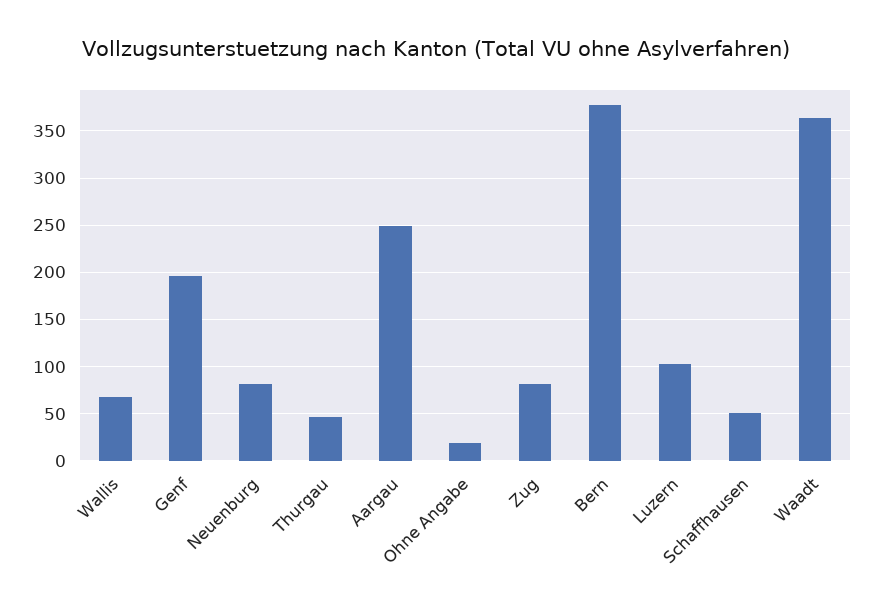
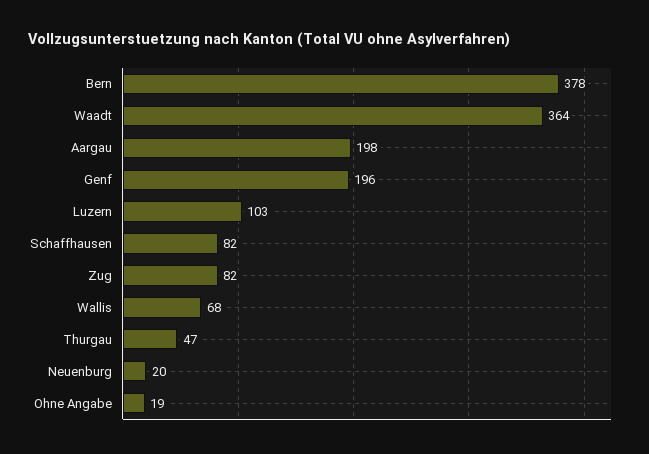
  {
    "Wallis": 68,
    "Genf": 196,
-   "Neuenburg": 80,
+   "Neuenburg": 20,
    "Thurgau": 47,
-   "Aargau": 250,
+   "Aargau": 198,
    "Ohne Angabe": 19,
    "Zug": 82,
    "Bern": 378,
    "Luzern": 103,
-   "Schaffhausen": 50,
+   "Schaffhausen": 82,
    "Waadt": 364
  }

